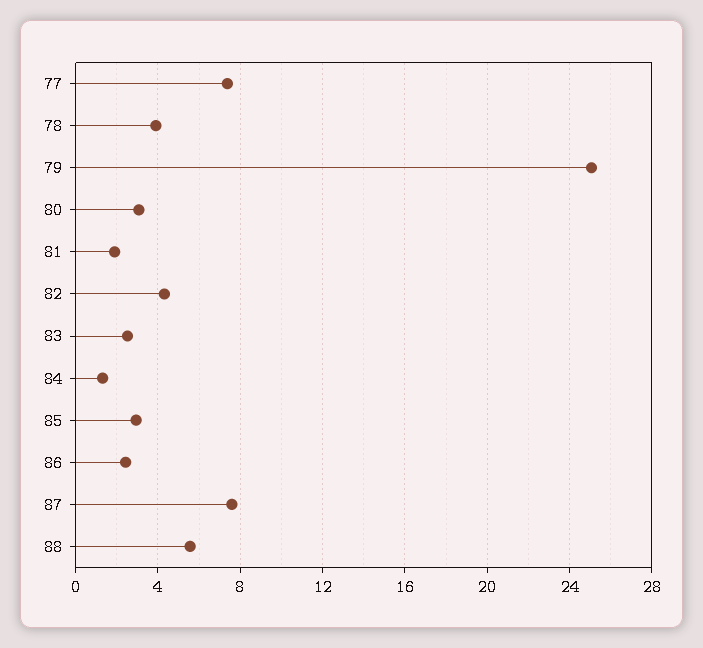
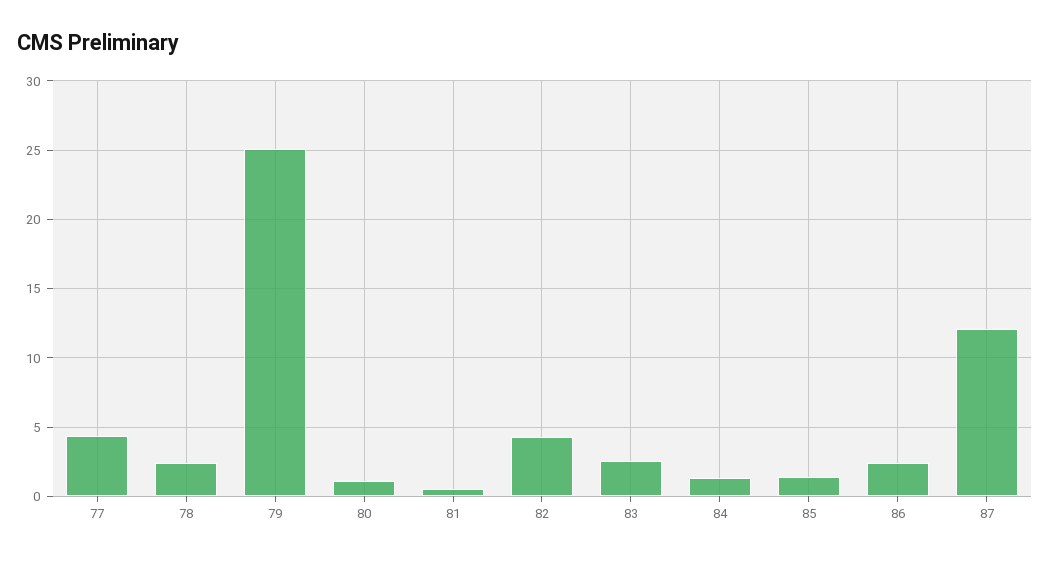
  {
-   "77": 7.5,
+   "77": 4.5,
-   "78": 4,
+   "78": 2.5,
    "79": 25,
-   "80": 3,
+   "80": 1,
-   "81": 2,
+   "81": 0.5,
    "82": 4.5,
    "83": 2.5,
    "84": 1.5,
-   "85": 3,
+   "85": 1.5,
    "86": 2.5,
-   "87": 7.5,
+   "87": 12
-   "88": 5.5
  }

